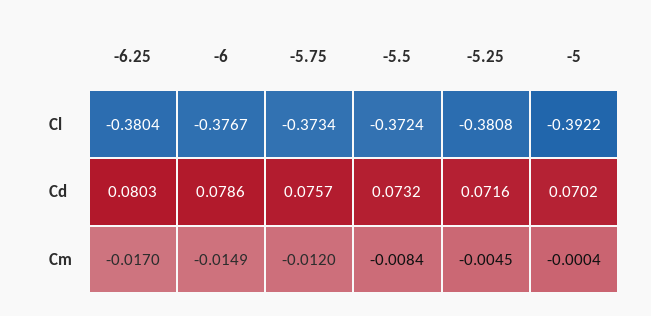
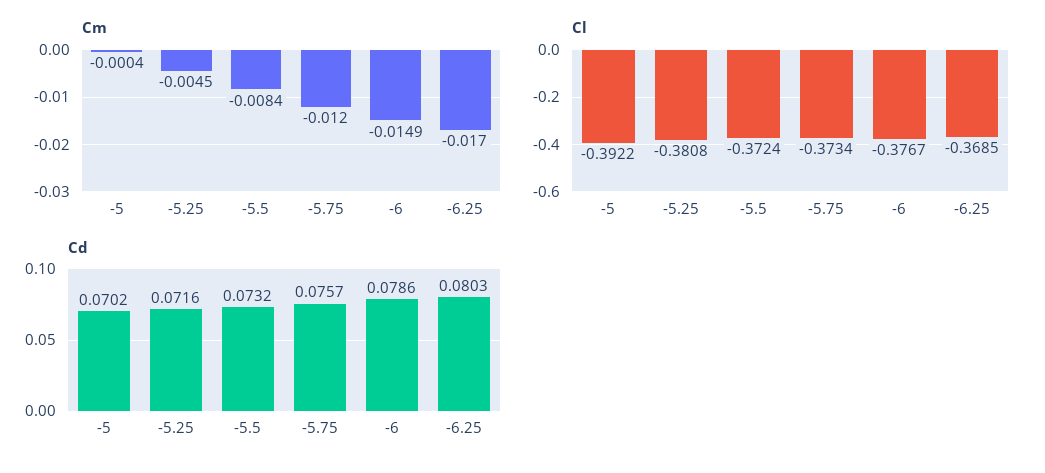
  {
    "Cl": {
-     "-6.25": -0.3804,
+     "-6.25": -0.3685,
      "-6": -0.3767,
      "-5.75": -0.3734,
      "-5.5": -0.3724,
      "-5.25": -0.3808,
      "-5": -0.3922
    },
    "Cd": {
      "-6.25": 0.0803,
      "-6": 0.0786,
      "-5.75": 0.0757,
      "-5.5": 0.0732,
      "-5.25": 0.0716,
      "-5": 0.0702
    },
    "Cm": {
      "-6.25": -0.017,
      "-6": -0.0149,
      "-5.75": -0.012,
      "-5.5": -0.0084,
      "-5.25": -0.0045,
      "-5": -0.0004
    }
  }

